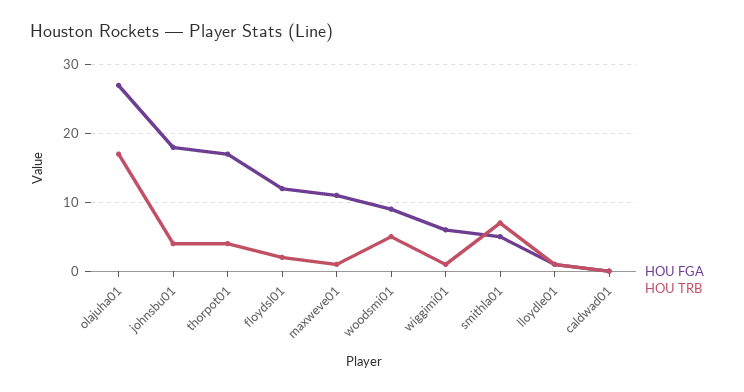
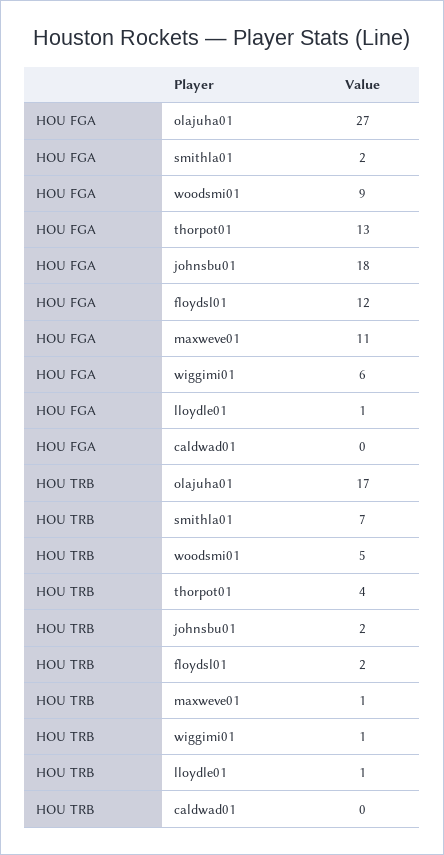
  {
    "HOU FGA": {
      "olajuha01": 27,
      "johnsbu01": 18,
-     "thorpot01": 17,
+     "thorpot01": 13,
      "floydsl01": 12,
      "maxweve01": 11,
      "woodsmi01": 9,
      "wiggimi01": 6,
-     "smithla01": 5,
+     "smithla01": 2,
      "lloydle01": 1,
      "caldwad01": 0
    },
    "HOU TRB": {
      "olajuha01": 17,
-     "johnsbu01": 4,
+     "johnsbu01": 2,
      "thorpot01": 4,
      "floydsl01": 2,
      "maxweve01": 1,
      "woodsmi01": 5,
      "wiggimi01": 1,
      "smithla01": 7,
      "lloydle01": 1,
      "caldwad01": 0
    }
  }

